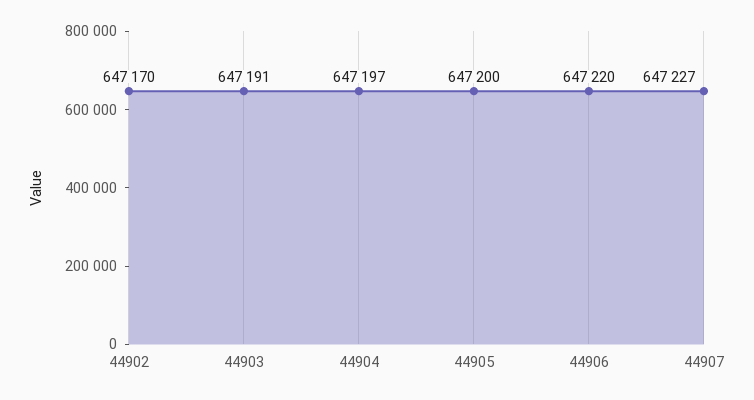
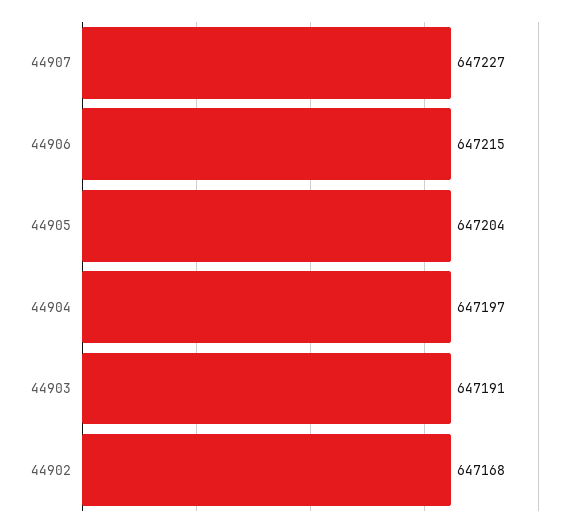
  {
-   "44902": 647170,
+   "44902": 647168,
    "44903": 647191,
    "44904": 647197,
-   "44905": 647200,
+   "44905": 647204,
-   "44906": 647220,
+   "44906": 647215,
    "44907": 647227
  }

